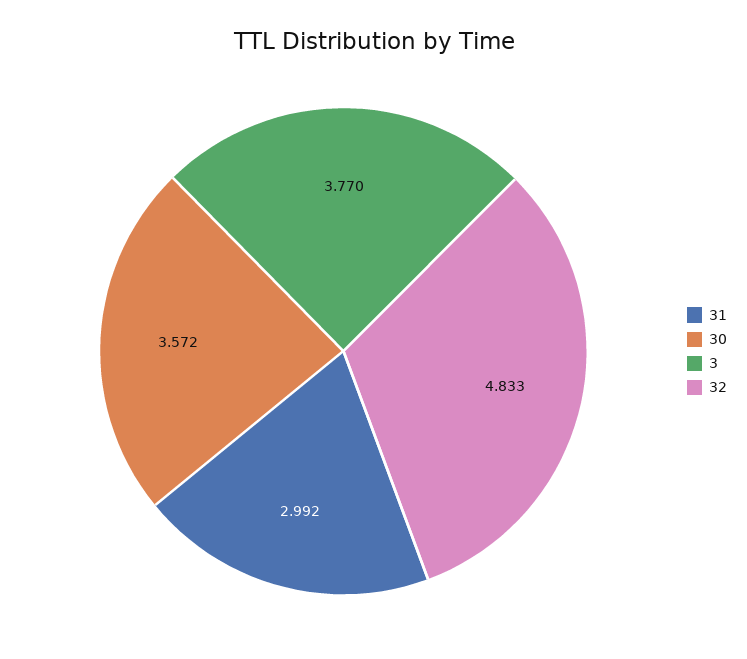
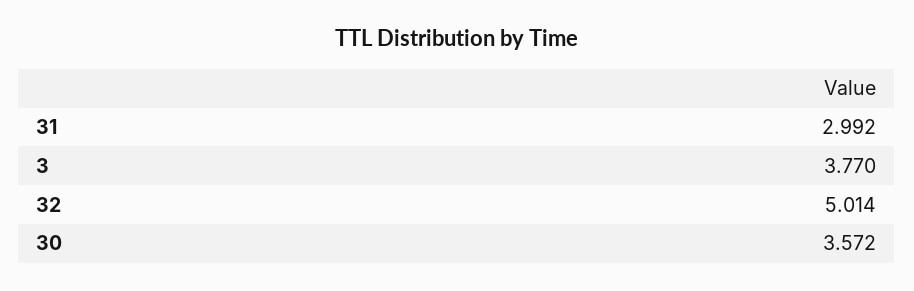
  {
    "31": 2.992,
    "30": 3.572,
    "3": 3.77,
-   "32": 4.833
+   "32": 5.014
  }

